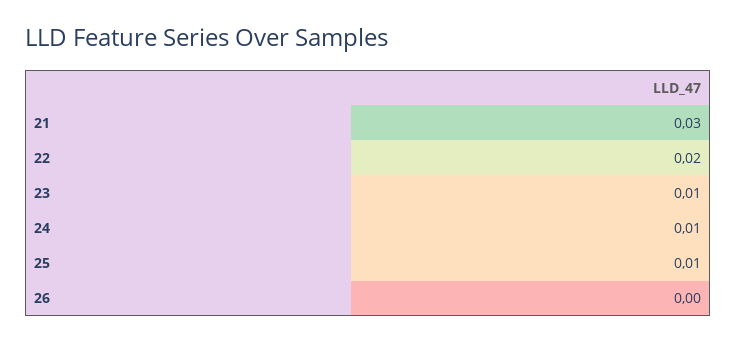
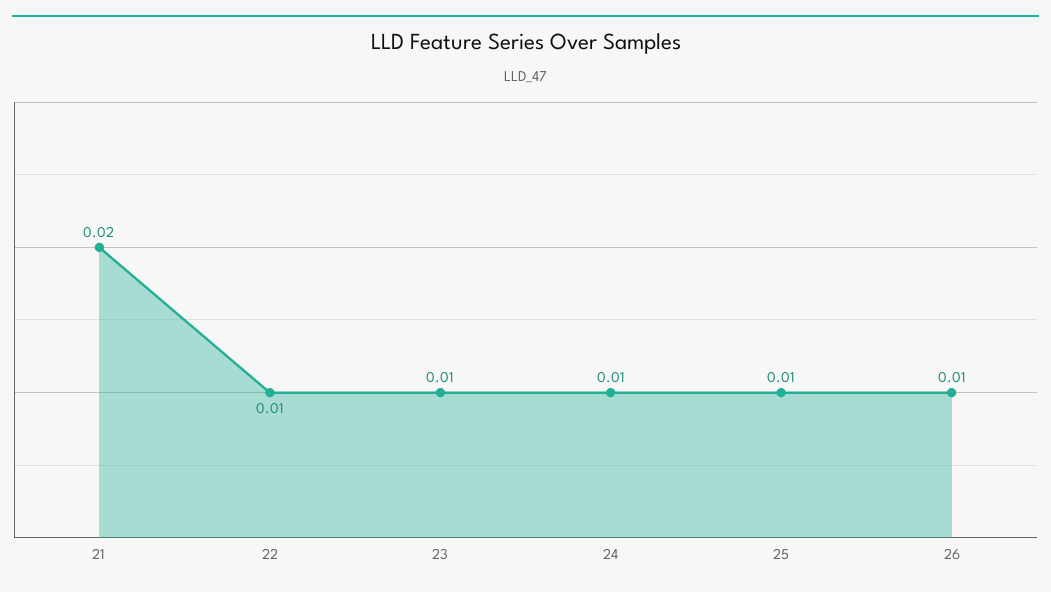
  {
-   "21": 0.03,
+   "21": 0.02,
-   "22": 0.02,
+   "22": 0.01,
    "23": 0.01,
    "24": 0.01,
    "25": 0.01,
-   "26": 0
+   "26": 0.01
  }

